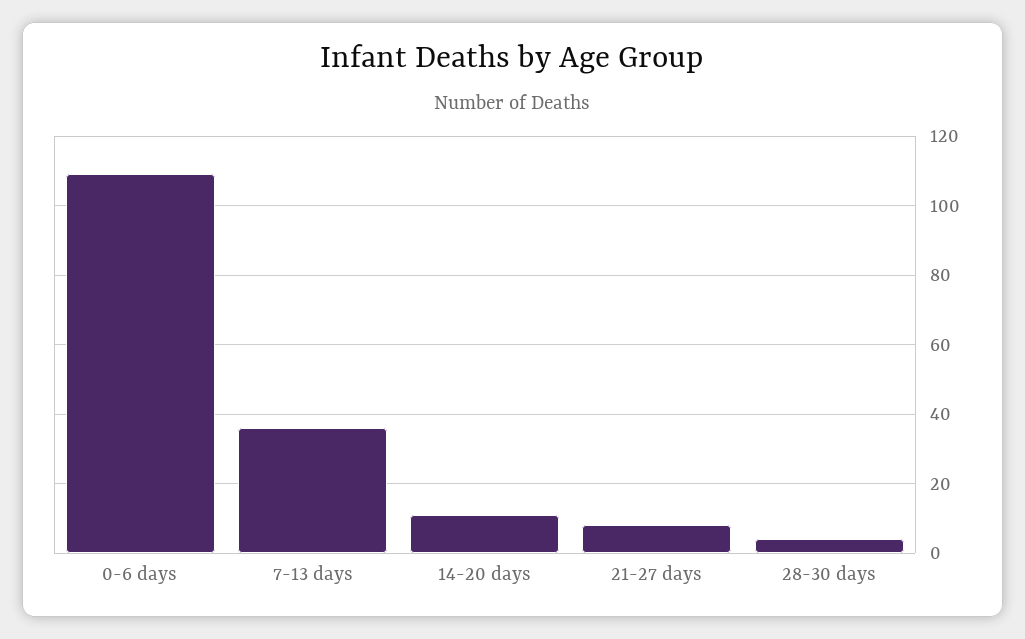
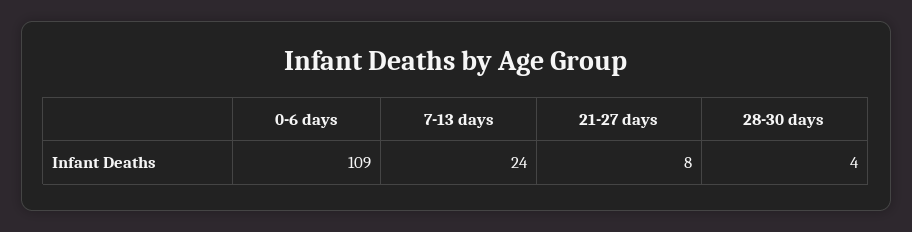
  {
    "0-6 days": 109,
-   "7-13 days": 35,
+   "7-13 days": 24,
-   "14-20 days": 10,
    "21-27 days": 8,
    "28-30 days": 4
  }

